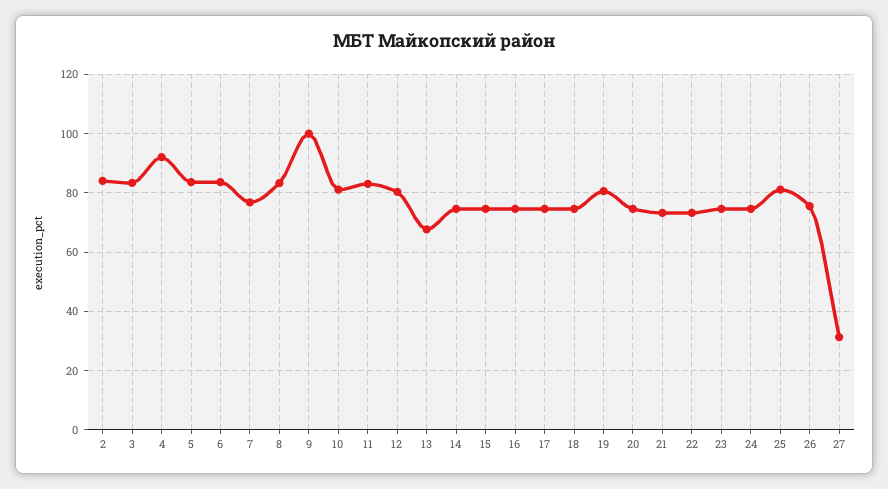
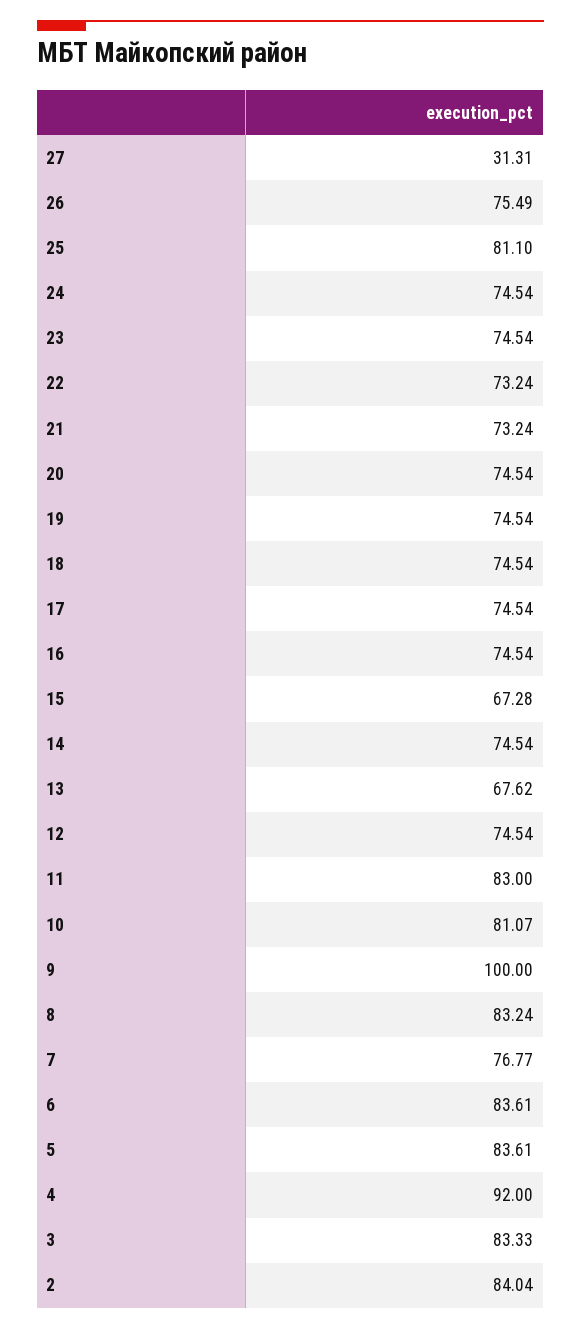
  {
    "2": 84.04,
    "3": 83.33,
    "4": 92,
    "5": 83.61,
    "6": 83.61,
    "7": 76.77,
    "8": 83.24,
    "9": 100,
    "10": 81.07,
    "11": 83,
-   "12": 80,
+   "12": 74.54,
    "13": 67.62,
    "14": 74.54,
-   "15": 75,
+   "15": 67.28,
    "16": 74.54,
    "17": 74.54,
    "18": 74.54,
-   "19": 80,
+   "19": 74.54,
    "20": 74.54,
    "21": 73.24,
    "22": 73.24,
    "23": 74.54,
    "24": 74.54,
    "25": 81.1,
    "26": 75.49,
    "27": 31.31
  }

